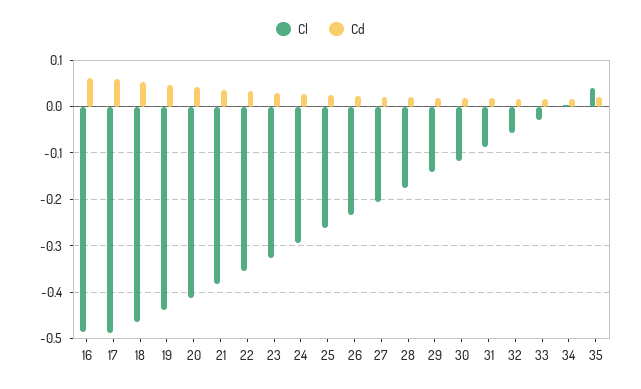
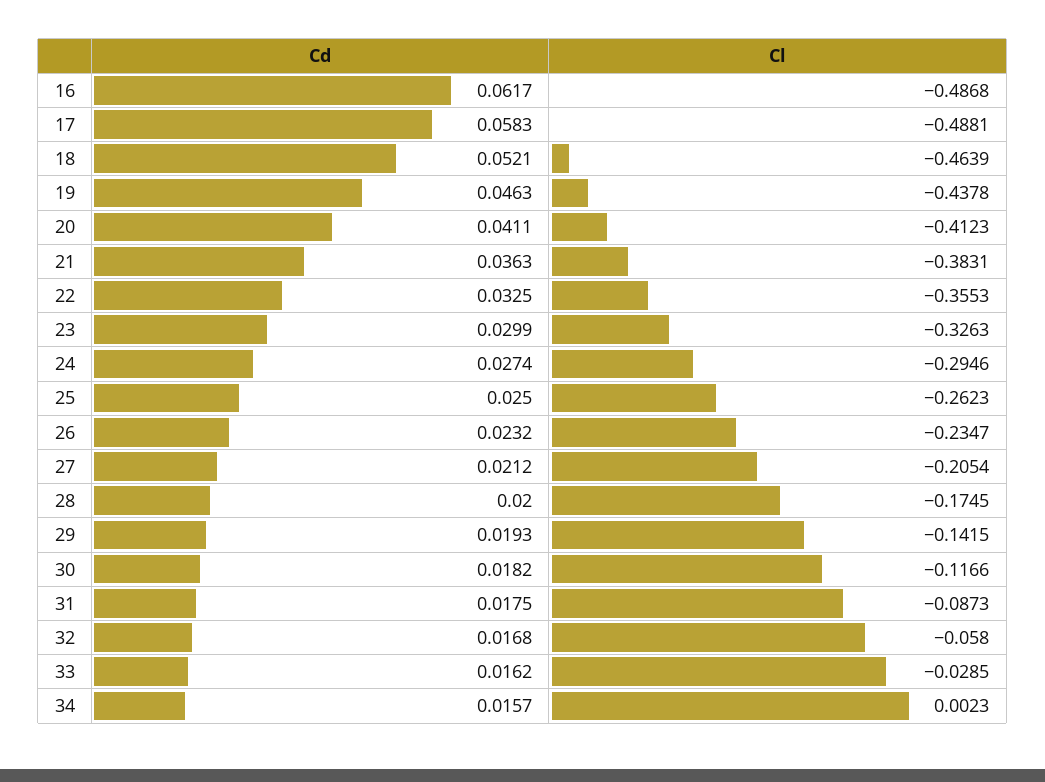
  {
    "Cl": {
      "16": -0.4868,
      "17": -0.4881,
      "18": -0.4639,
      "19": -0.4378,
      "20": -0.4123,
      "21": -0.3831,
      "22": -0.3553,
      "23": -0.3263,
      "24": -0.2946,
      "25": -0.2623,
      "26": -0.2347,
      "27": -0.2054,
      "28": -0.1745,
      "29": -0.1415,
      "30": -0.1166,
      "31": -0.0873,
      "32": -0.058,
      "33": -0.0285,
-     "34": 0.0023,
+     "34": 0.0023
-     "35": 0.04
    },
    "Cd": {
      "16": 0.0617,
      "17": 0.0583,
      "18": 0.0521,
      "19": 0.0463,
      "20": 0.0411,
      "21": 0.0363,
      "22": 0.0325,
      "23": 0.0299,
      "24": 0.0274,
      "25": 0.025,
      "26": 0.0232,
      "27": 0.0212,
      "28": 0.02,
      "29": 0.0193,
      "30": 0.0182,
      "31": 0.0175,
      "32": 0.0168,
      "33": 0.0162,
-     "34": 0.0157,
+     "34": 0.0157
-     "35": 0.02
    }
  }

